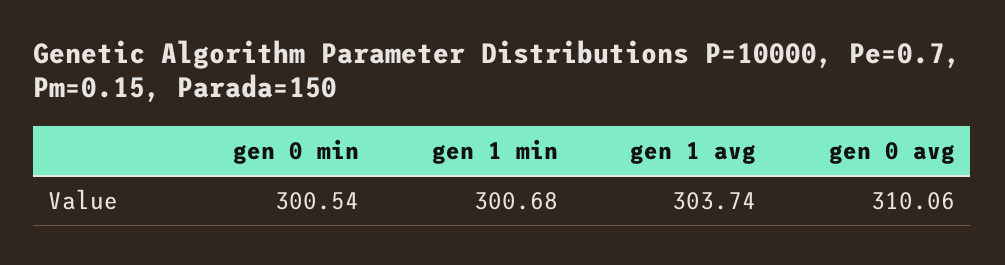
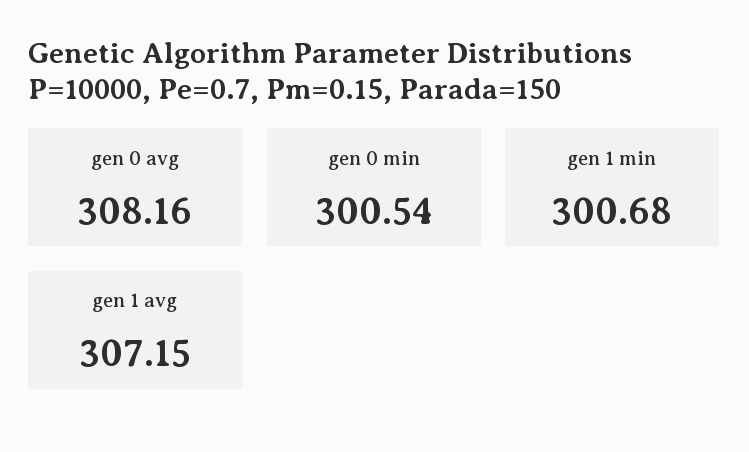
  {
    "gen 0 min": 300.54,
    "gen 1 min": 300.68,
-   "gen 1 avg": 303.74,
+   "gen 1 avg": 307.15,
-   "gen 0 avg": 310.06
+   "gen 0 avg": 308.16
  }

